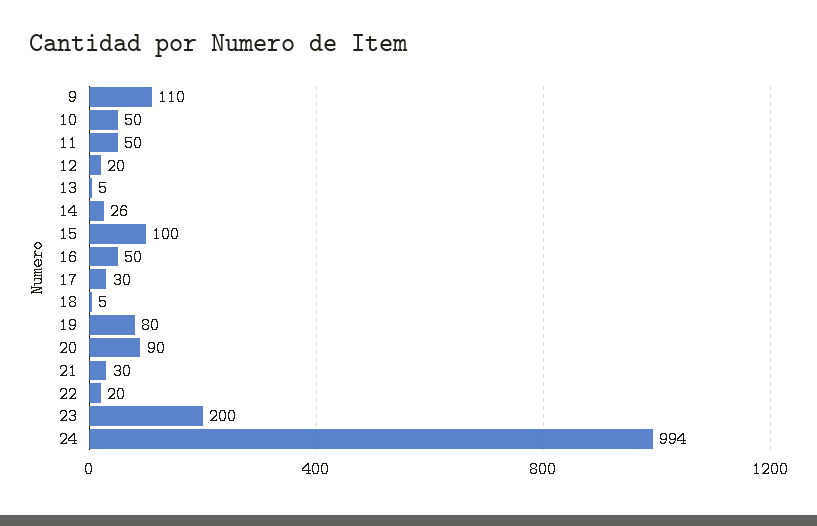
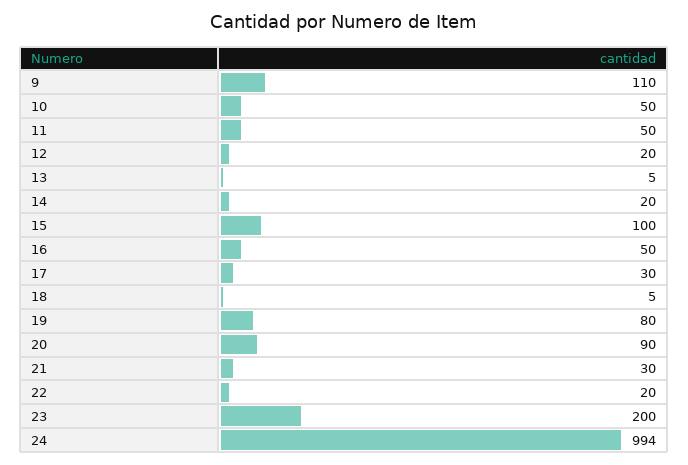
  {
    "9": 110,
    "10": 50,
    "11": 50,
    "12": 20,
    "13": 5,
-   "14": 26,
+   "14": 20,
    "15": 100,
    "16": 50,
    "17": 30,
    "18": 5,
    "19": 80,
    "20": 90,
    "21": 30,
    "22": 20,
    "23": 200,
    "24": 994
  }

